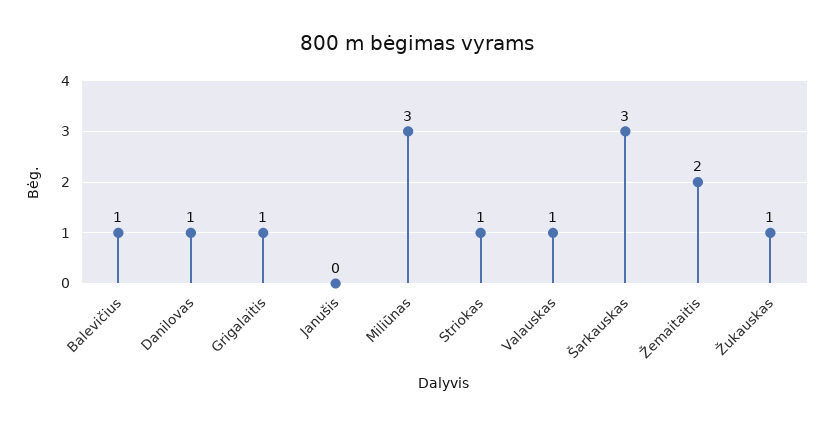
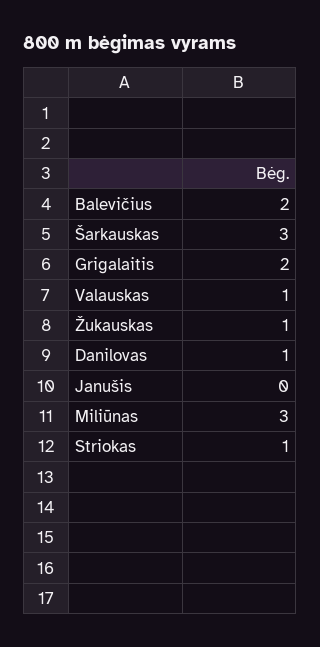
  {
-   "Balevičius": 1,
+   "Balevičius": 2,
    "Danilovas": 1,
-   "Grigalaitis": 1,
+   "Grigalaitis": 2,
    "Janušis": 0,
    "Miliūnas": 3,
    "Striokas": 1,
    "Valauskas": 1,
    "Šarkauskas": 3,
-   "Žemaitaitis": 2,
    "Žukauskas": 1
  }

